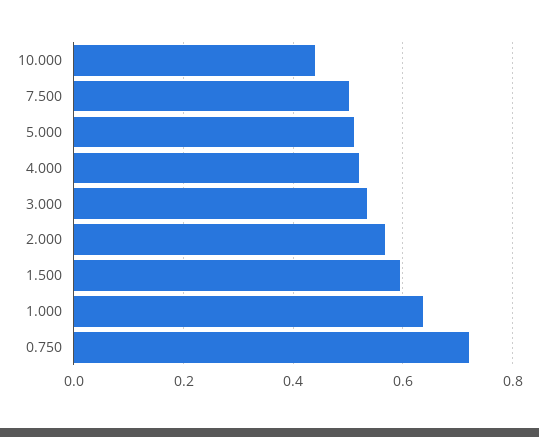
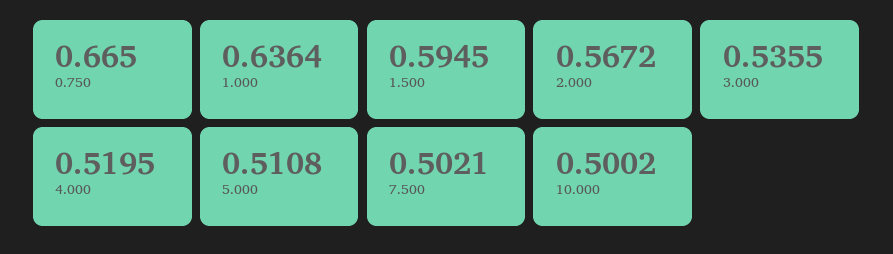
  {
-   "10.000": 0.44,
+   "10.000": 0.5002,
    "7.500": 0.5021,
    "5.000": 0.5108,
    "4.000": 0.5195,
    "3.000": 0.5355,
    "2.000": 0.5672,
    "1.500": 0.5945,
    "1.000": 0.6364,
-   "0.750": 0.72
+   "0.750": 0.665
  }

